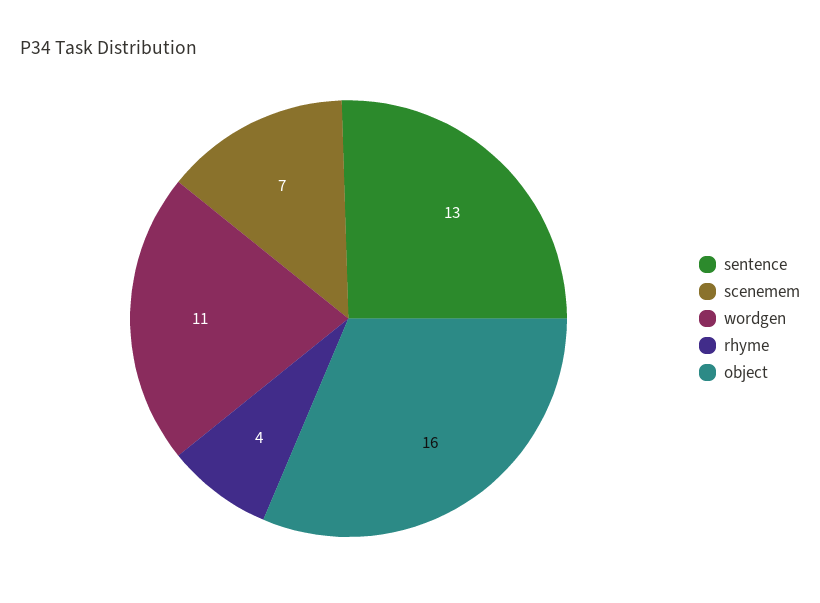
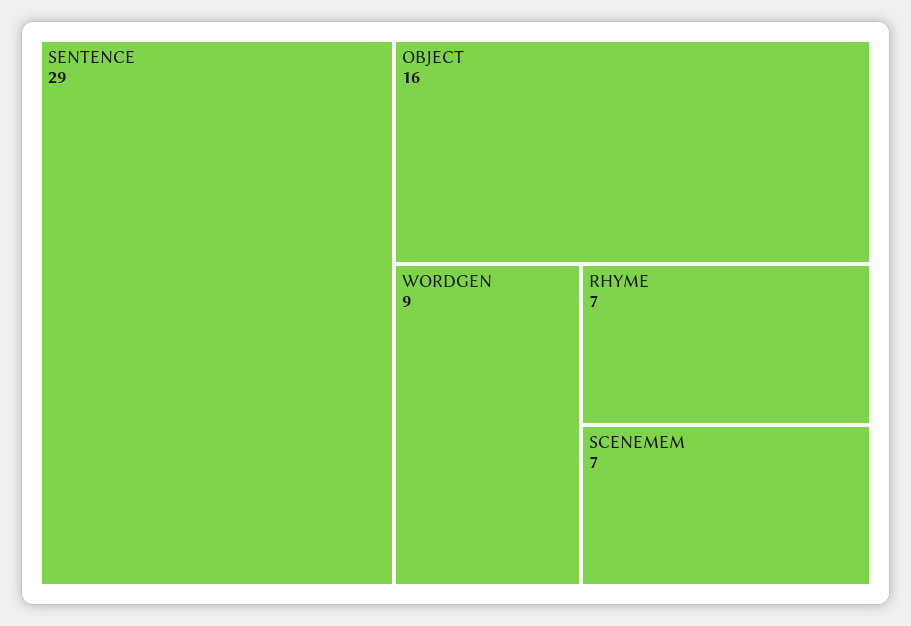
  {
-   "sentence": 13,
+   "sentence": 29,
    "scenemem": 7,
-   "wordgen": 11,
+   "wordgen": 9,
-   "rhyme": 4,
+   "rhyme": 7,
    "object": 16
  }

